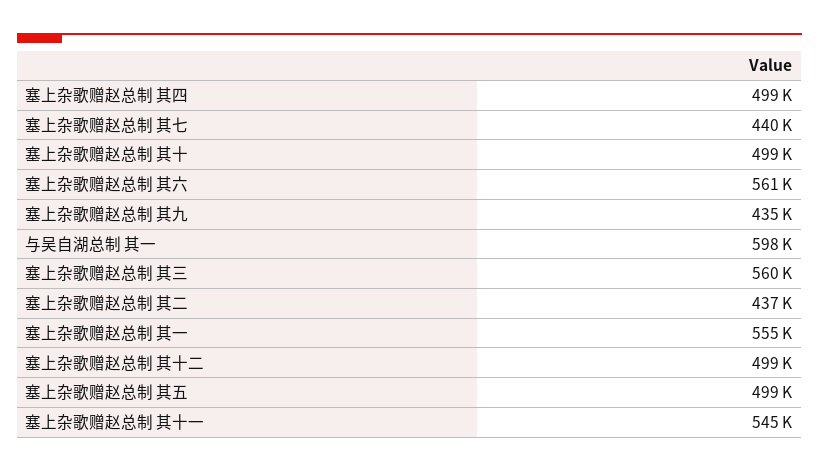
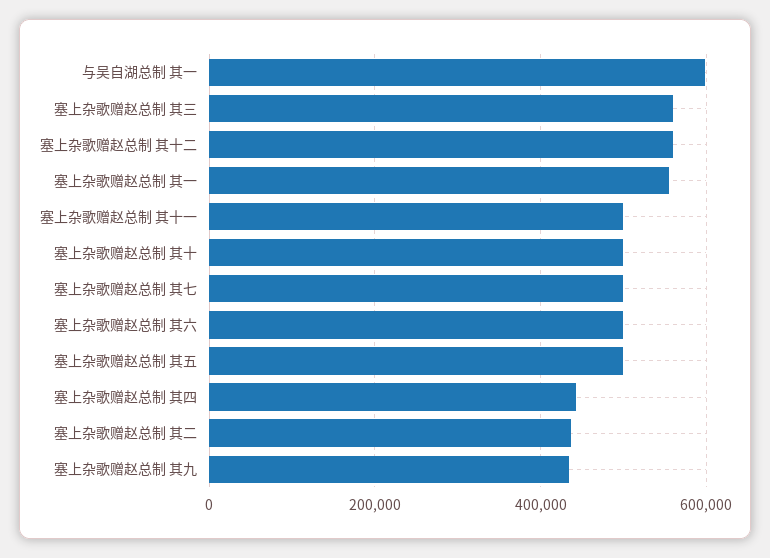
  {
-   "塞上杂歌赠赵总制 其四": 499000,
+   "塞上杂歌赠赵总制 其四": 440000,
-   "塞上杂歌赠赵总制 其七": 440000,
+   "塞上杂歌赠赵总制 其七": 500000,
    "塞上杂歌赠赵总制 其十": 499000,
-   "塞上杂歌赠赵总制 其六": 561000,
+   "塞上杂歌赠赵总制 其六": 500000,
    "塞上杂歌赠赵总制 其九": 435000,
    "与吴自湖总制 其一": 598000,
    "塞上杂歌赠赵总制 其三": 560000,
    "塞上杂歌赠赵总制 其二": 437000,
    "塞上杂歌赠赵总制 其一": 555000,
-   "塞上杂歌赠赵总制 其十二": 499000,
+   "塞上杂歌赠赵总制 其十二": 560000,
    "塞上杂歌赠赵总制 其五": 499000,
-   "塞上杂歌赠赵总制 其十一": 545000
+   "塞上杂歌赠赵总制 其十一": 500000
  }

